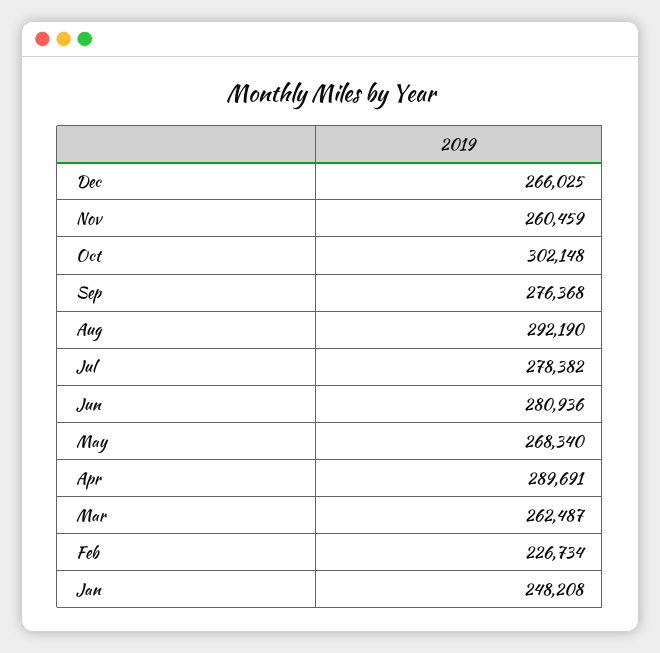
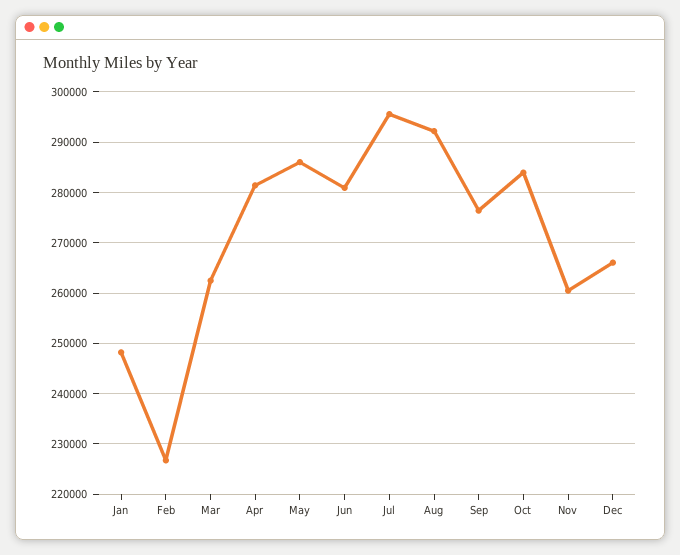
  {
    "Dec": 266025,
    "Nov": 260459,
-   "Oct": 302148,
+   "Oct": 284000,
    "Sep": 276368,
    "Aug": 292190,
-   "Jul": 278382,
+   "Jul": 296000,
    "Jun": 280936,
-   "May": 268340,
+   "May": 286000,
-   "Apr": 289691,
+   "Apr": 282000,
    "Mar": 262487,
    "Feb": 226734,
    "Jan": 248208
  }

